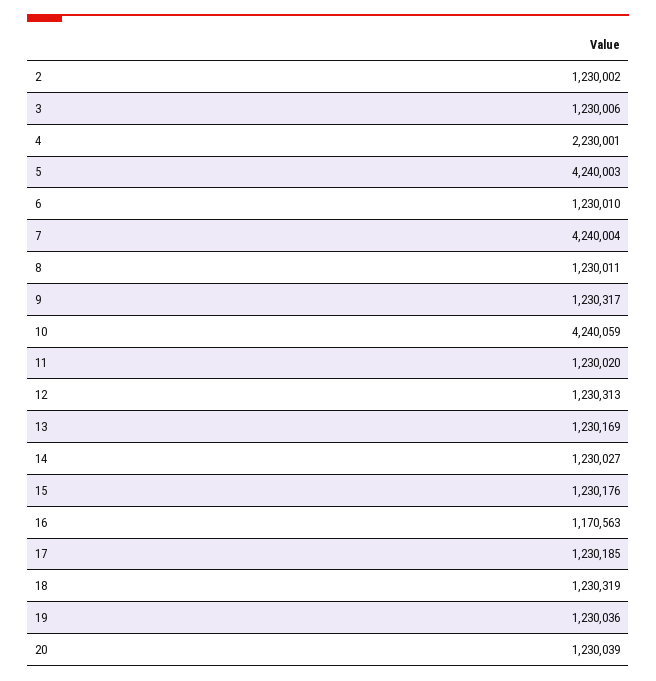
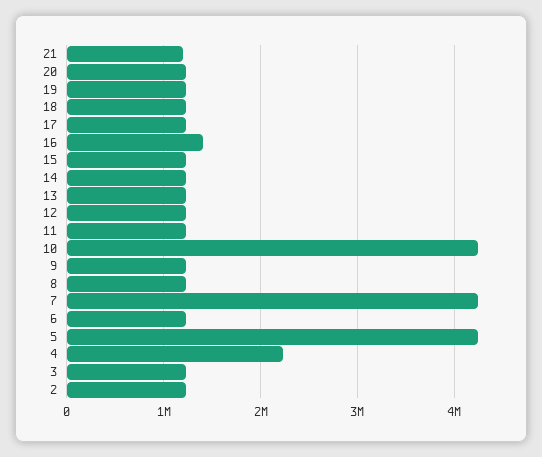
  {
    "2": 1230002,
    "3": 1230006,
    "4": 2230001,
    "5": 4240003,
    "6": 1230010,
    "7": 4240004,
    "8": 1230011,
    "9": 1230317,
    "10": 4240059,
    "11": 1230020,
    "12": 1230313,
    "13": 1230169,
    "14": 1230027,
    "15": 1230176,
-   "16": 1170563,
+   "16": 1400000,
    "17": 1230185,
    "18": 1230319,
    "19": 1230036,
-   "20": 1230039
+   "20": 1230039,
+   "21": 1200000
  }

